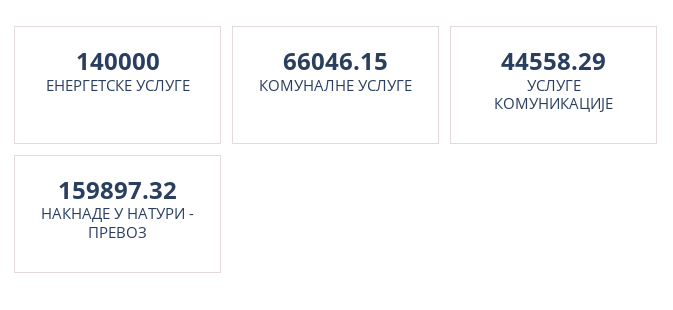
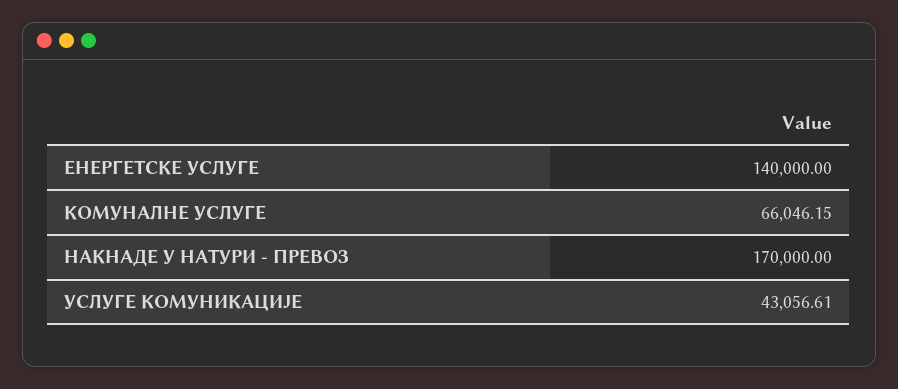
  {
    "ЕНЕРГЕТСКЕ УСЛУГЕ": 140000,
    "КОМУНАЛНЕ УСЛУГЕ": 66046.15,
-   "УСЛУГЕ КОМУНИКАЦИЈЕ": 44558.29,
+   "УСЛУГЕ КОМУНИКАЦИЈЕ": 43056.61,
-   "НАКНАДЕ У НАТУРИ - ПРЕВОЗ": 159897.32
+   "НАКНАДЕ У НАТУРИ - ПРЕВОЗ": 170000
  }

